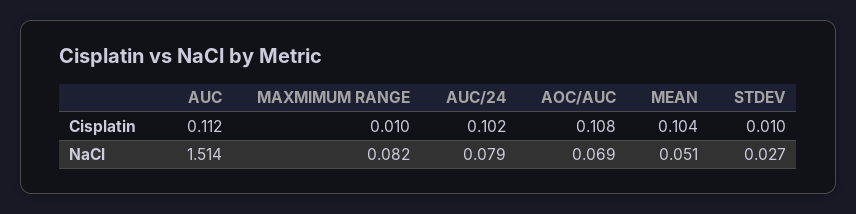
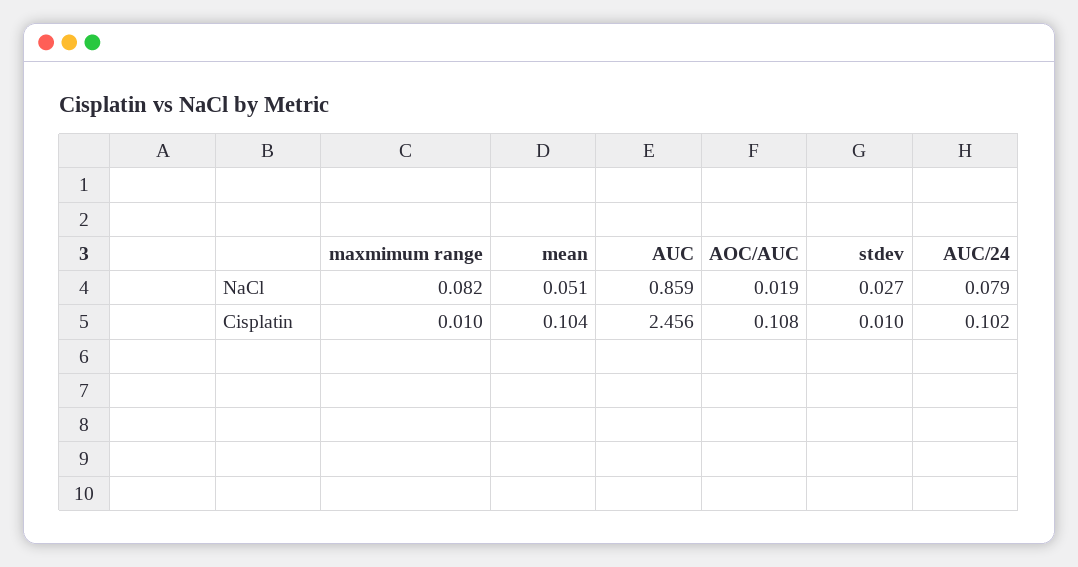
  {
    "AUC": {
-     "Cisplatin": 0.112,
+     "Cisplatin": 2.456,
-     "NaCl": 1.514
+     "NaCl": 0.859
    },
    "MAXMIMUM RANGE": {
      "Cisplatin": 0.01,
      "NaCl": 0.082
    },
    "AUC/24": {
      "Cisplatin": 0.102,
      "NaCl": 0.079
    },
    "AOC/AUC": {
      "Cisplatin": 0.108,
-     "NaCl": 0.069
+     "NaCl": 0.019
    },
    "MEAN": {
      "Cisplatin": 0.104,
      "NaCl": 0.051
    },
    "STDEV": {
      "Cisplatin": 0.01,
      "NaCl": 0.027
    }
  }

